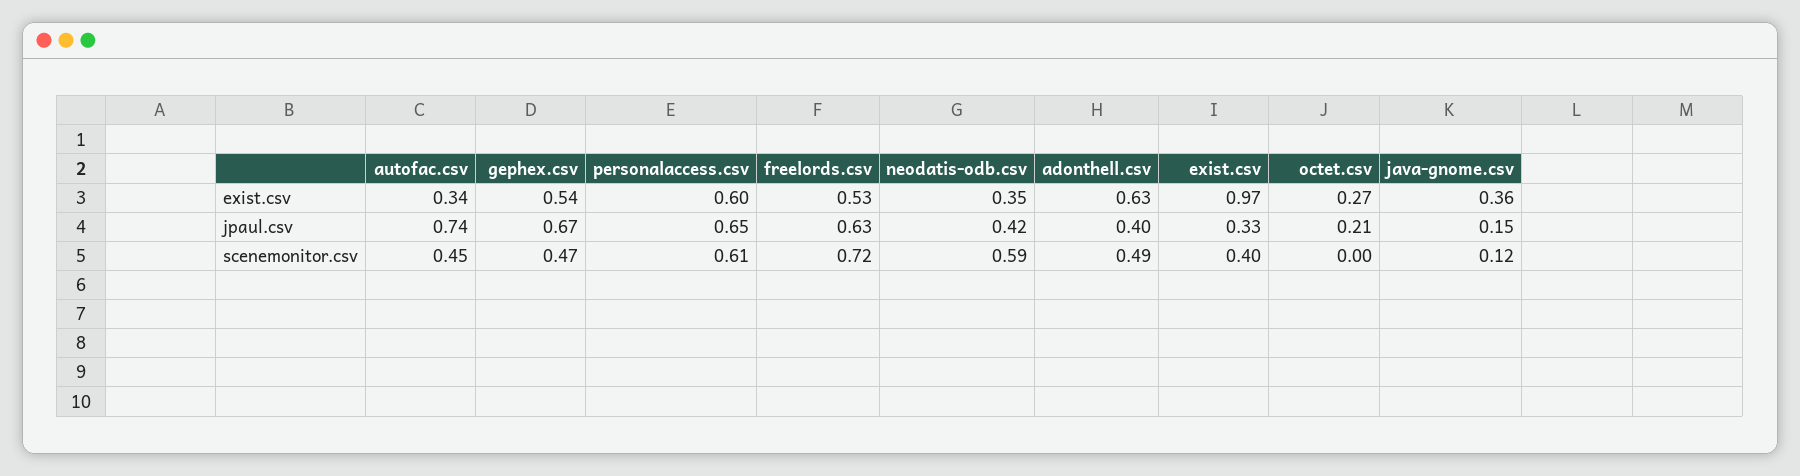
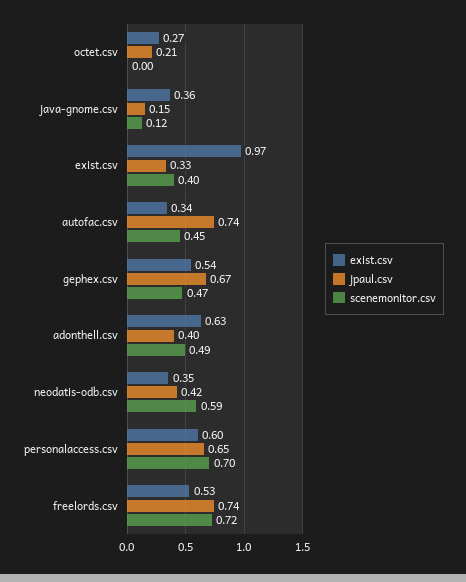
  {
    "exist.csv": {
      "autofac.csv": 0.34,
      "gephex.csv": 0.54,
      "personalaccess.csv": 0.6,
      "freelords.csv": 0.53,
      "neodatis-odb.csv": 0.35,
      "adonthell.csv": 0.63,
      "exist.csv": 0.97,
      "octet.csv": 0.27,
      "java-gnome.csv": 0.36
    },
    "jpaul.csv": {
      "autofac.csv": 0.74,
      "gephex.csv": 0.67,
      "personalaccess.csv": 0.65,
-     "freelords.csv": 0.63,
+     "freelords.csv": 0.74,
      "neodatis-odb.csv": 0.42,
      "adonthell.csv": 0.4,
      "exist.csv": 0.33,
      "octet.csv": 0.21,
      "java-gnome.csv": 0.15
    },
    "scenemonitor.csv": {
      "autofac.csv": 0.45,
      "gephex.csv": 0.47,
-     "personalaccess.csv": 0.61,
+     "personalaccess.csv": 0.7,
      "freelords.csv": 0.72,
      "neodatis-odb.csv": 0.59,
      "adonthell.csv": 0.49,
      "exist.csv": 0.4,
      "octet.csv": 0,
      "java-gnome.csv": 0.12
    }
  }

